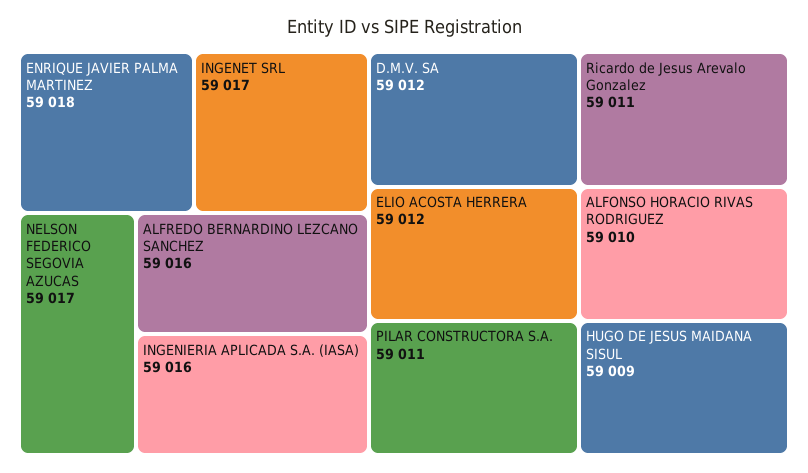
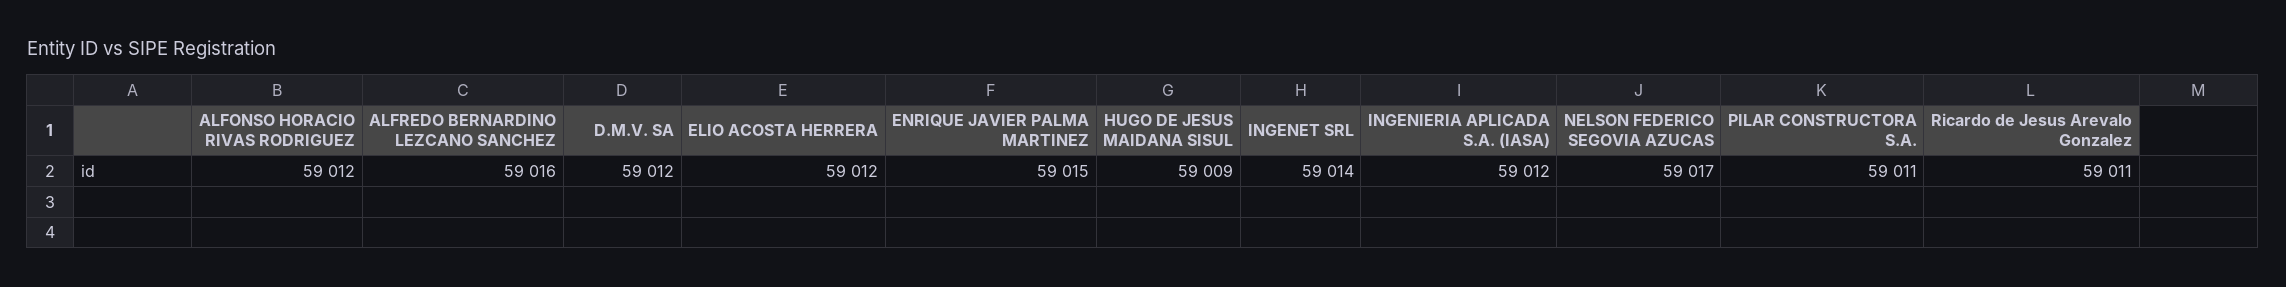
  {
-   "ENRIQUE JAVIER PALMA MARTINEZ": 59018,
+   "ENRIQUE JAVIER PALMA MARTINEZ": 59015,
-   "INGENET SRL": 59017,
+   "INGENET SRL": 59014,
    "NELSON FEDERICO SEGOVIA AZUCAS": 59017,
    "ALFREDO BERNARDINO LEZCANO SANCHEZ": 59016,
-   "INGENIERIA APLICADA S.A. (IASA)": 59016,
+   "INGENIERIA APLICADA S.A. (IASA)": 59012,
    "D.M.V. SA": 59012,
    "ELIO ACOSTA HERRERA": 59012,
    "PILAR CONSTRUCTORA S.A.": 59011,
    "Ricardo de Jesus Arevalo Gonzalez": 59011,
-   "ALFONSO HORACIO RIVAS RODRIGUEZ": 59010,
+   "ALFONSO HORACIO RIVAS RODRIGUEZ": 59012,
    "HUGO DE JESUS MAIDANA SISUL": 59009
  }

